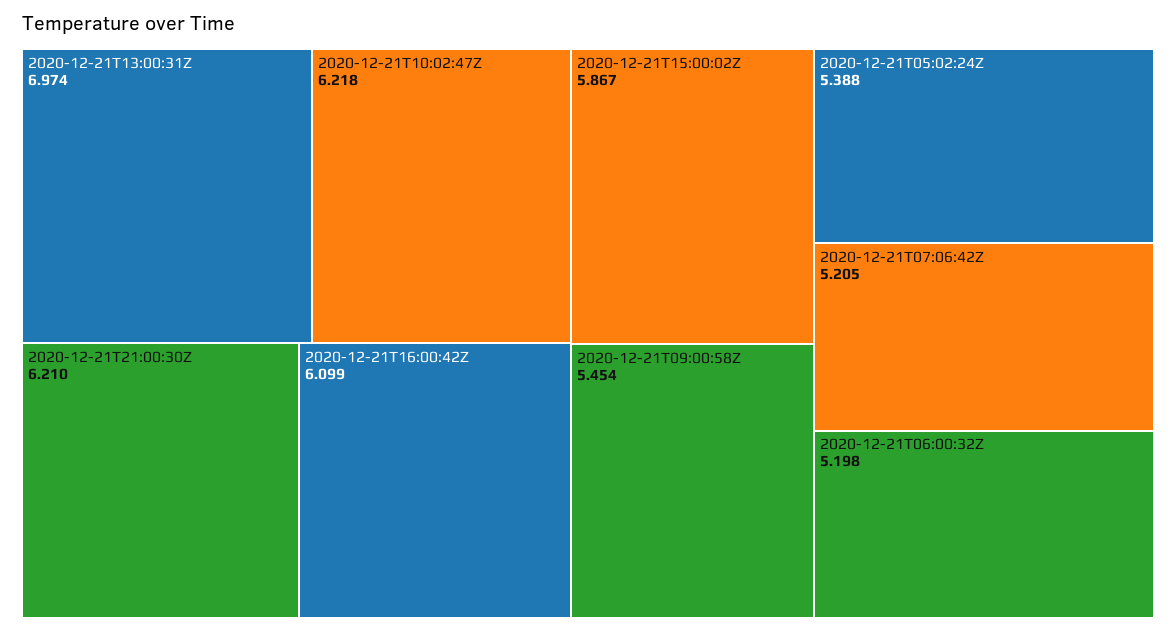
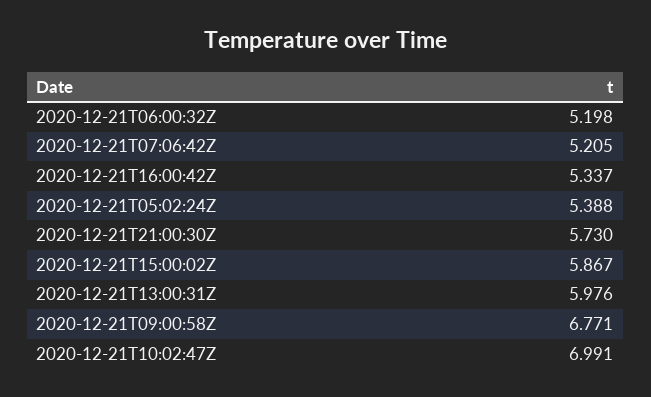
  {
-   "2020-12-21T13:00:31Z": 6.974,
+   "2020-12-21T13:00:31Z": 5.976,
-   "2020-12-21T10:02:47Z": 6.218,
+   "2020-12-21T10:02:47Z": 6.991,
-   "2020-12-21T21:00:30Z": 6.21,
+   "2020-12-21T21:00:30Z": 5.73,
-   "2020-12-21T16:00:42Z": 6.099,
+   "2020-12-21T16:00:42Z": 5.337,
    "2020-12-21T15:00:02Z": 5.867,
-   "2020-12-21T09:00:58Z": 5.454,
+   "2020-12-21T09:00:58Z": 6.771,
    "2020-12-21T05:02:24Z": 5.388,
    "2020-12-21T07:06:42Z": 5.205,
    "2020-12-21T06:00:32Z": 5.198
  }

